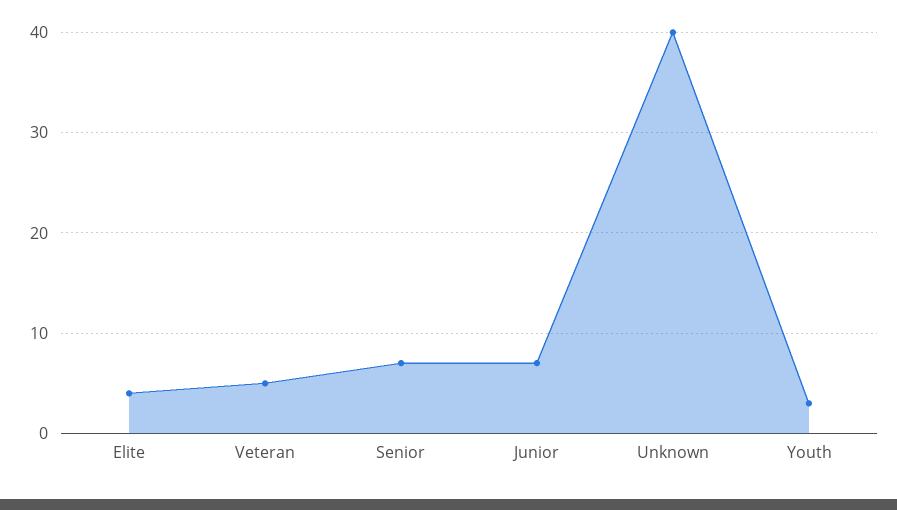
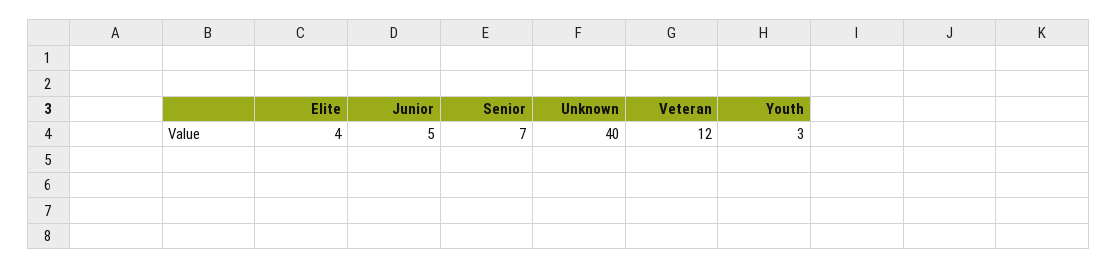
  {
    "Elite": 4,
-   "Veteran": 5,
+   "Veteran": 12,
    "Senior": 7,
-   "Junior": 7,
+   "Junior": 5,
    "Unknown": 40,
    "Youth": 3
  }

